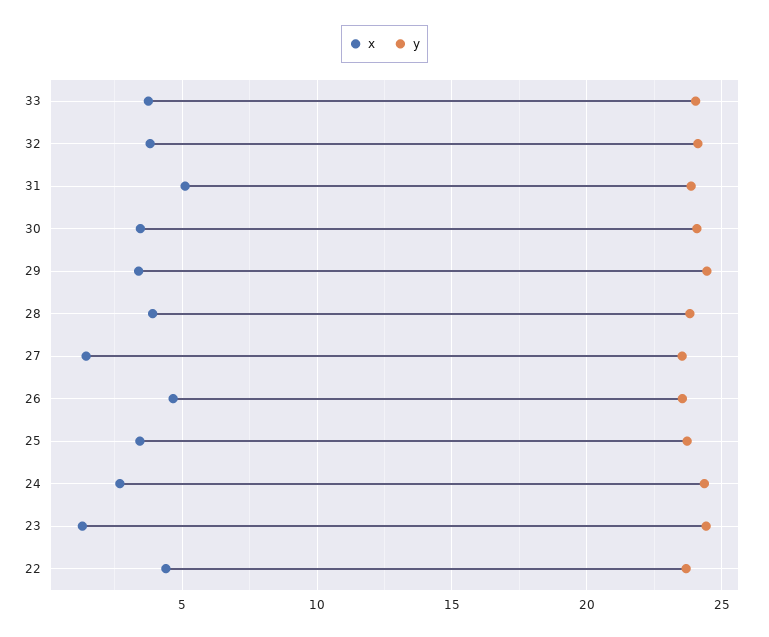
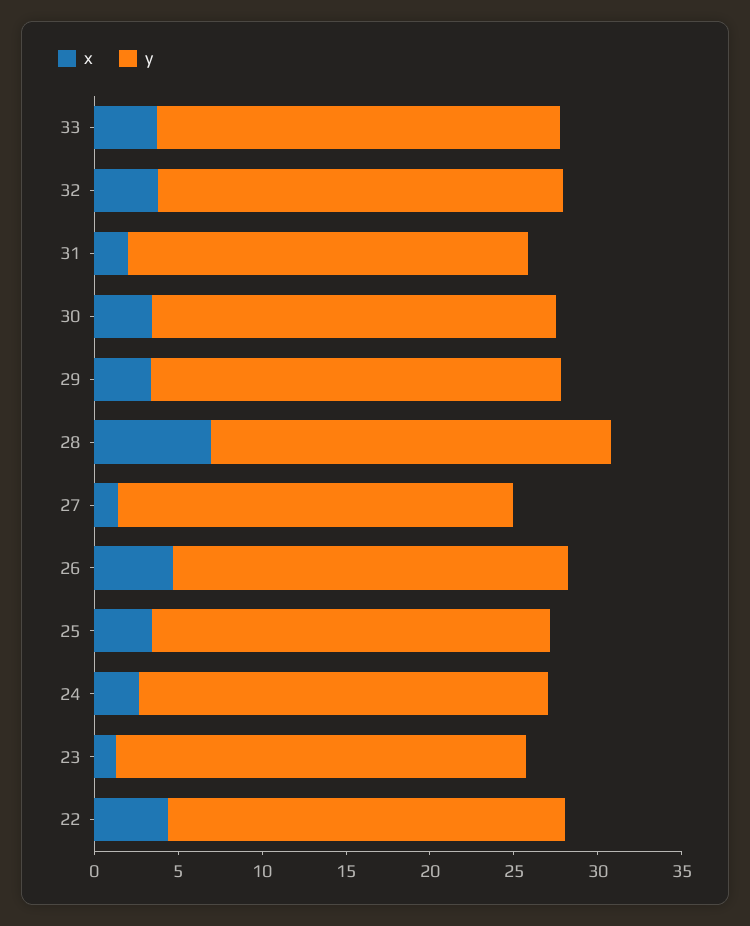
  {
    "x": {
      "33": 3.5,
      "32": 4,
-     "31": 5,
+     "31": 2,
      "30": 3.5,
      "29": 3.5,
-     "28": 4,
+     "28": 7,
      "27": 1.5,
      "26": 4.5,
      "25": 3.5,
      "24": 2.5,
      "23": 1.5,
      "22": 4.5
    },
    "y": {
      "33": 24,
      "32": 24,
      "31": 24,
      "30": 24,
      "29": 24.5,
      "28": 24,
      "27": 23.5,
      "26": 23.5,
      "25": 23.5,
      "24": 24.5,
      "23": 24.5,
      "22": 23.5
    }
  }

